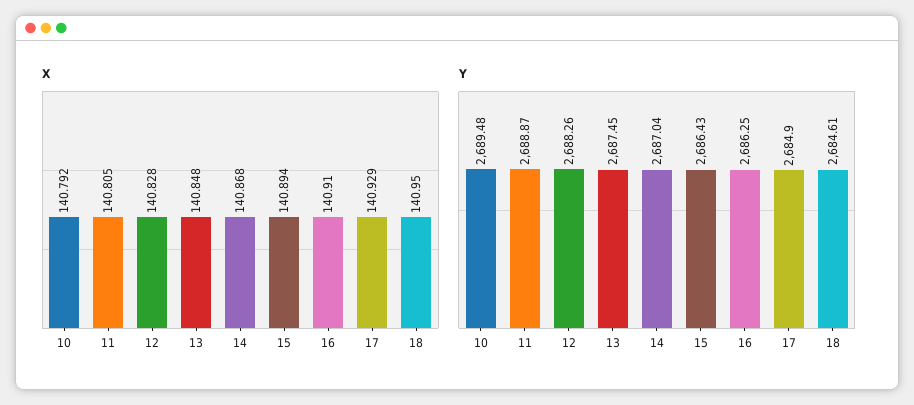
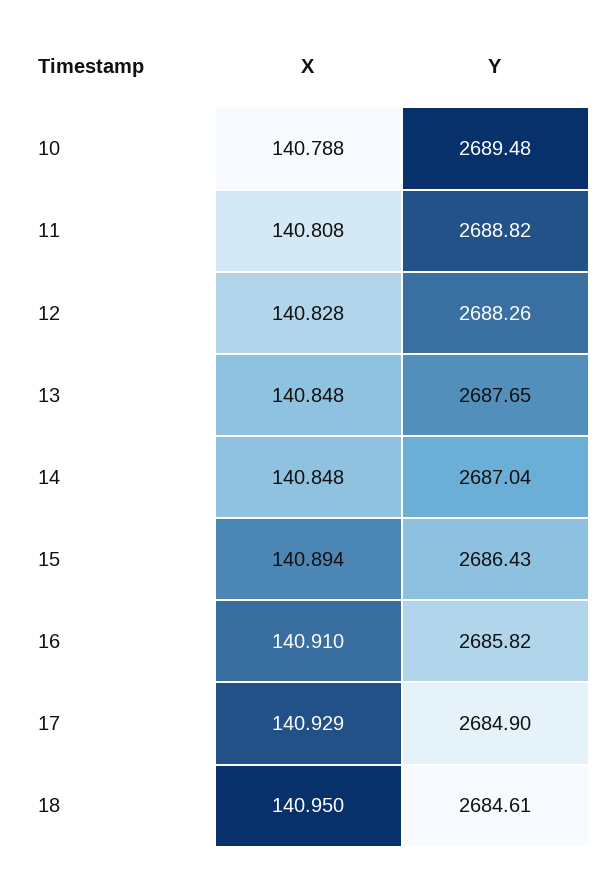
  {
    "X": {
-     "10": 140.792,
+     "10": 140.788,
-     "11": 140.805,
+     "11": 140.808,
      "12": 140.828,
      "13": 140.848,
-     "14": 140.868,
+     "14": 140.848,
      "15": 140.894,
      "16": 140.91,
      "17": 140.929,
      "18": 140.95
    },
    "Y": {
      "10": 2689.48,
-     "11": 2688.87,
+     "11": 2688.82,
      "12": 2688.26,
-     "13": 2687.45,
+     "13": 2687.65,
      "14": 2687.04,
      "15": 2686.43,
-     "16": 2686.25,
+     "16": 2685.82,
      "17": 2684.9,
      "18": 2684.61
    }
  }

